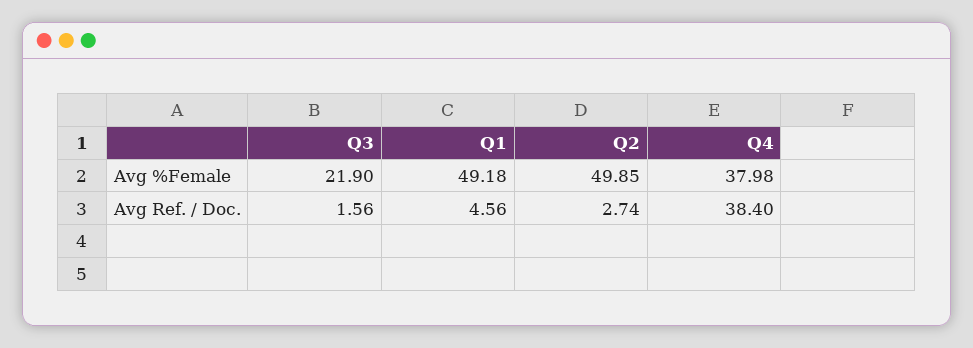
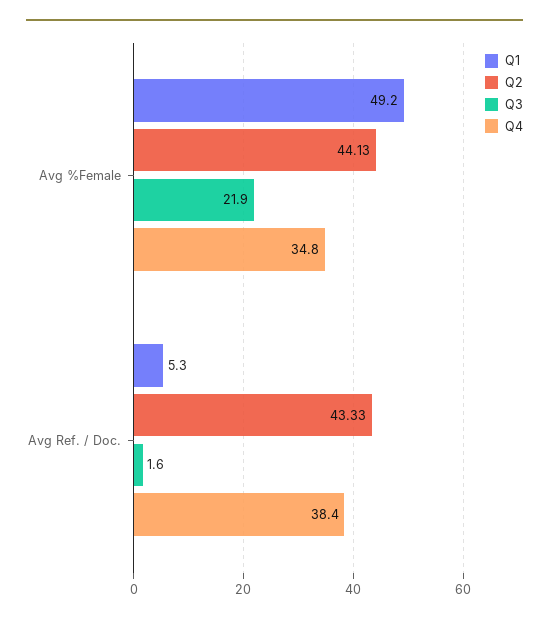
  {
    "Q3": {
      "Avg %Female": 21.9,
      "Avg Ref. / Doc.": 1.56
    },
    "Q1": {
      "Avg %Female": 49.18,
-     "Avg Ref. / Doc.": 4.56
+     "Avg Ref. / Doc.": 5.3
    },
    "Q2": {
-     "Avg %Female": 49.85,
+     "Avg %Female": 44.13,
-     "Avg Ref. / Doc.": 2.74
+     "Avg Ref. / Doc.": 43.33
    },
    "Q4": {
-     "Avg %Female": 37.98,
+     "Avg %Female": 34.8,
      "Avg Ref. / Doc.": 38.4
    }
  }

